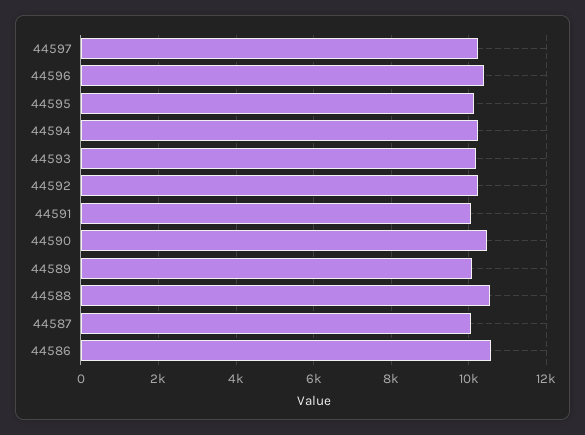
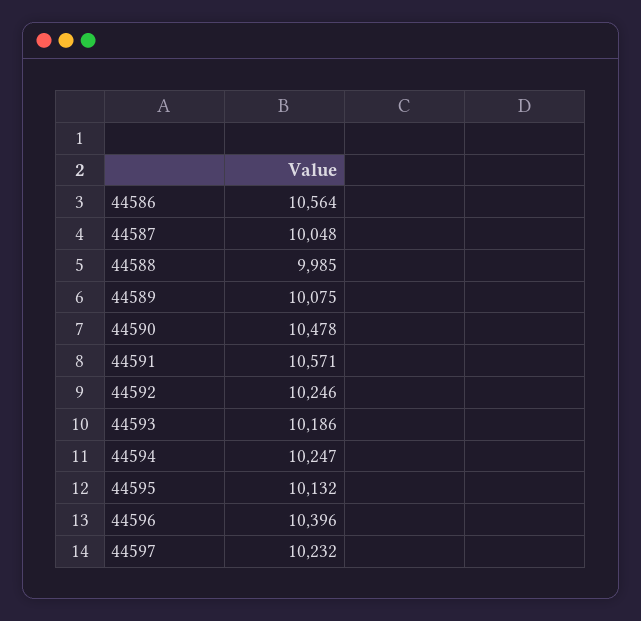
  {
    "44597": 10232,
    "44596": 10396,
    "44595": 10132,
    "44594": 10247,
    "44593": 10186,
    "44592": 10246,
-   "44591": 10000,
+   "44591": 10571,
    "44590": 10478,
    "44589": 10075,
-   "44588": 10600,
+   "44588": 9985,
    "44587": 10048,
    "44586": 10564
  }

